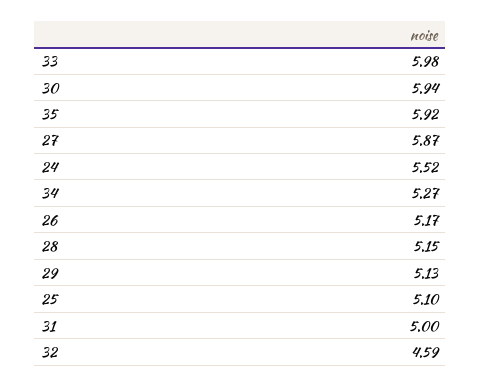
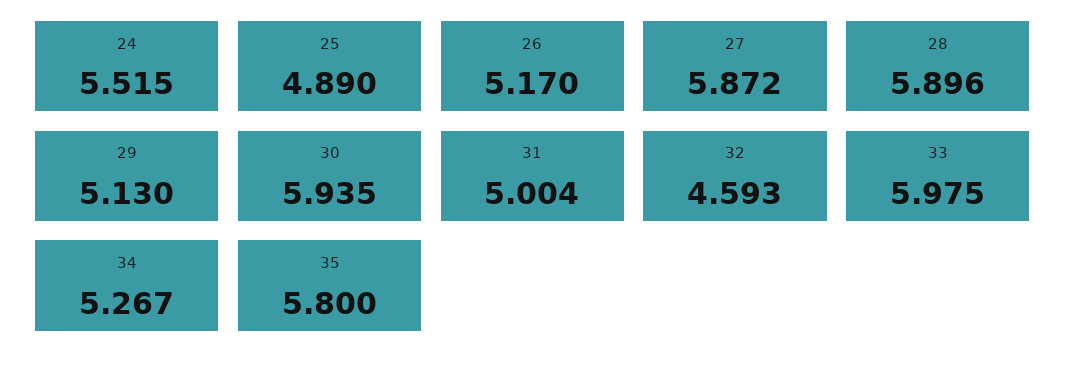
  {
    "33": 5.975,
    "30": 5.935,
-   "35": 5.92,
+   "35": 5.8,
    "27": 5.872,
    "24": 5.515,
    "34": 5.267,
    "26": 5.17,
-   "28": 5.15,
+   "28": 5.896,
    "29": 5.13,
-   "25": 5.1,
+   "25": 4.89,
    "31": 5.004,
    "32": 4.593
  }

